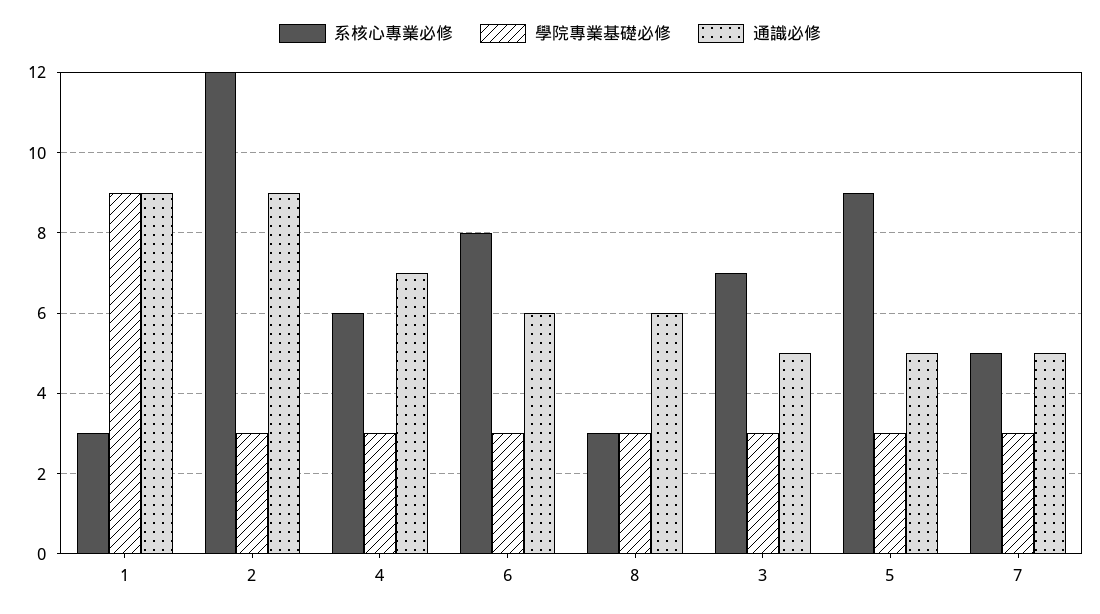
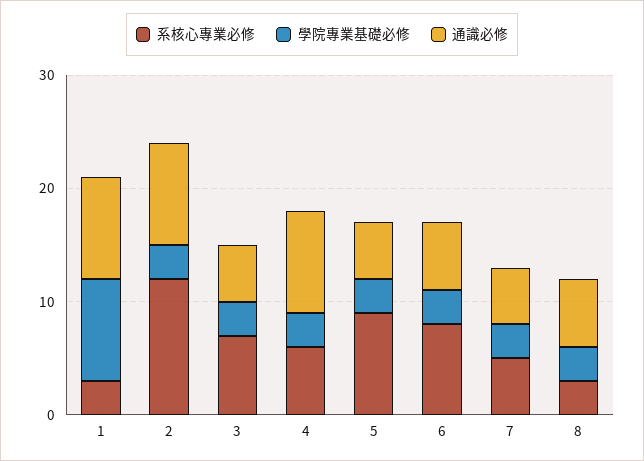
  {
    "系核心專業必修": {
      "1": 3,
      "2": 12,
      "4": 6,
      "6": 8,
      "8": 3,
      "3": 7,
      "5": 9,
      "7": 5
    },
    "學院專業基礎必修": {
      "1": 9,
      "2": 3,
      "4": 3,
      "6": 3,
      "8": 3,
      "3": 3,
      "5": 3,
      "7": 3
    },
    "通識必修": {
      "1": 9,
      "2": 9,
-     "4": 7,
+     "4": 9,
      "6": 6,
      "8": 6,
      "3": 5,
      "5": 5,
      "7": 5
    }
  }

